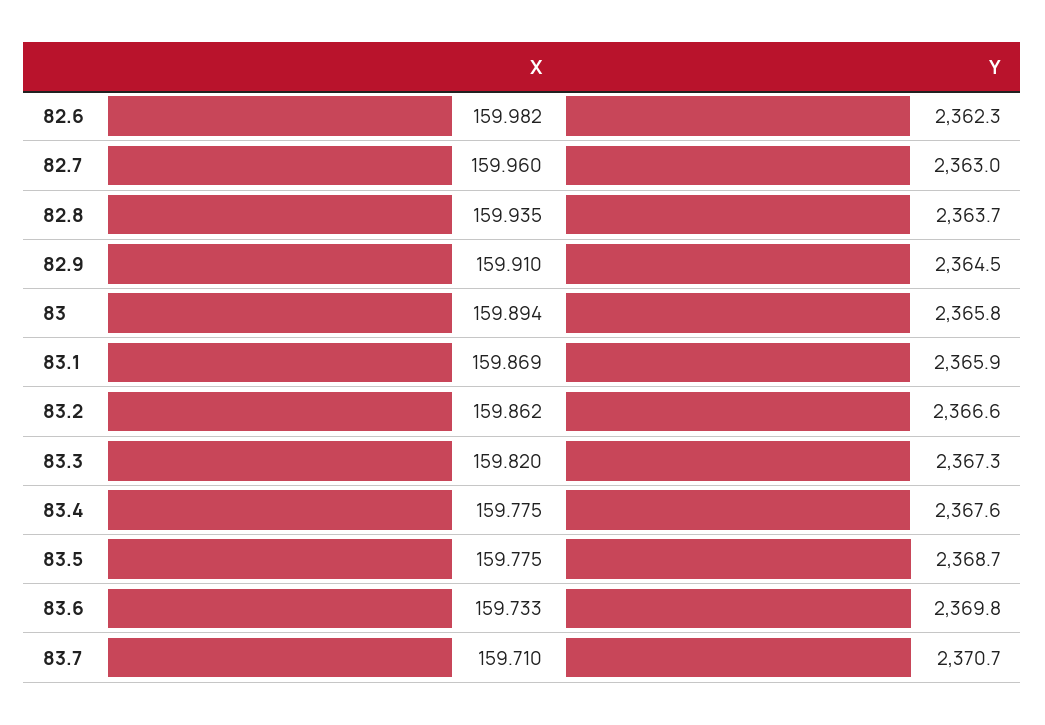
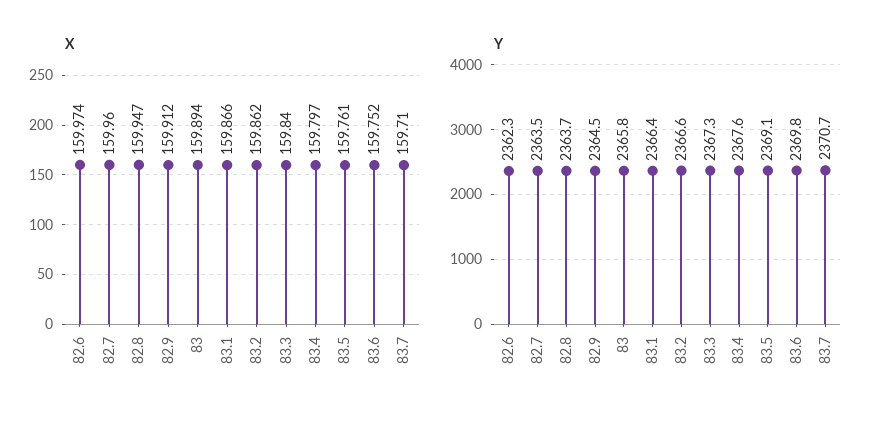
  {
    "X": {
-     "82.6": 159.982,
+     "82.6": 159.974,
      "82.7": 159.96,
-     "82.8": 159.935,
+     "82.8": 159.947,
-     "82.9": 159.91,
+     "82.9": 159.912,
      "83": 159.894,
-     "83.1": 159.869,
+     "83.1": 159.866,
      "83.2": 159.862,
-     "83.3": 159.82,
+     "83.3": 159.84,
-     "83.4": 159.775,
+     "83.4": 159.797,
-     "83.5": 159.775,
+     "83.5": 159.761,
-     "83.6": 159.733,
+     "83.6": 159.752,
      "83.7": 159.71
    },
    "Y": {
      "82.6": 2362.3,
-     "82.7": 2363,
+     "82.7": 2363.5,
      "82.8": 2363.7,
      "82.9": 2364.5,
      "83": 2365.8,
-     "83.1": 2365.9,
+     "83.1": 2366.4,
      "83.2": 2366.6,
      "83.3": 2367.3,
      "83.4": 2367.6,
-     "83.5": 2368.7,
+     "83.5": 2369.1,
      "83.6": 2369.8,
      "83.7": 2370.7
    }
  }

